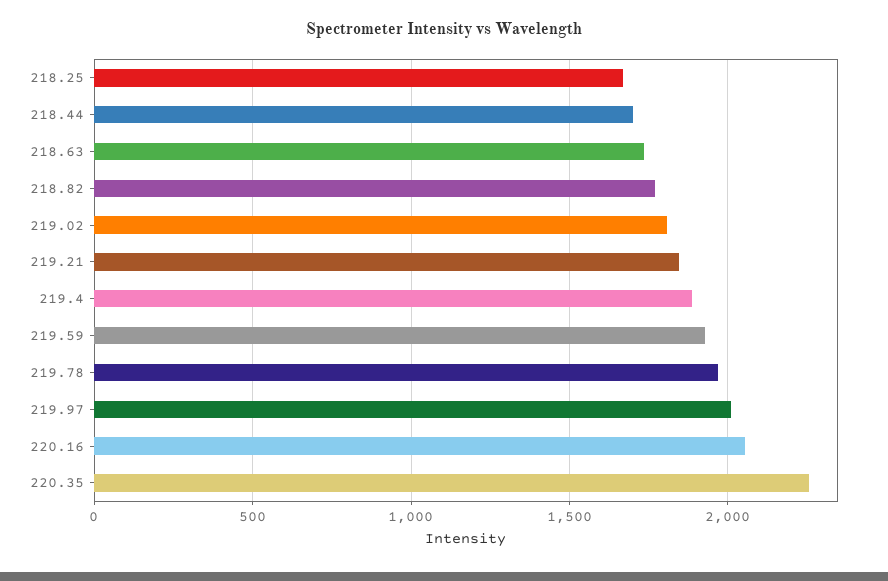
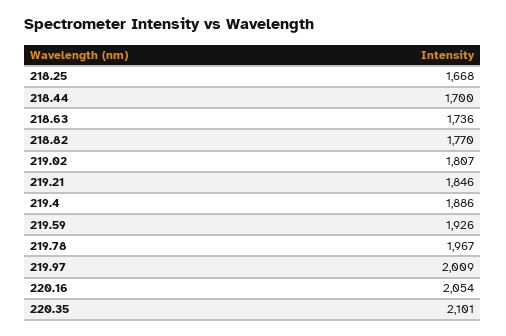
  {
    "218.25": 1668,
    "218.44": 1700,
    "218.63": 1736,
    "218.82": 1770,
    "219.02": 1807,
    "219.21": 1846,
    "219.4": 1886,
    "219.59": 1926,
    "219.78": 1967,
    "219.97": 2009,
    "220.16": 2054,
-   "220.35": 2250
+   "220.35": 2101
  }

